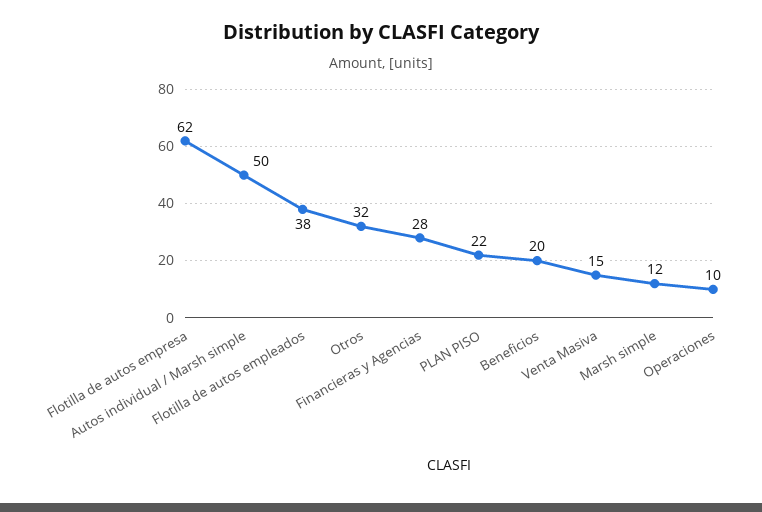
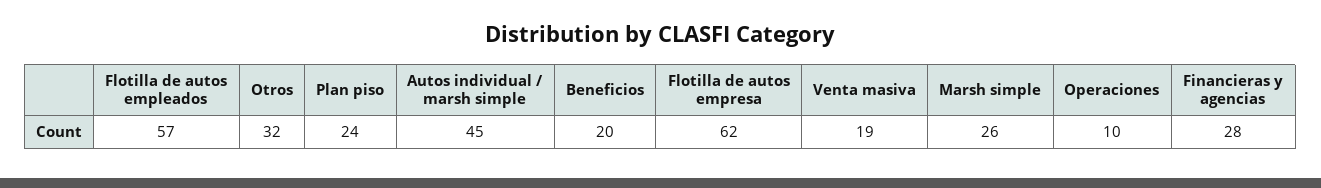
  {
    "Flotilla de autos empresa": 62,
-   "Autos individual / Marsh simple": 50,
+   "Autos individual / Marsh simple": 45,
-   "Flotilla de autos empleados": 38,
+   "Flotilla de autos empleados": 57,
    "Otros": 32,
    "Financieras y Agencias": 28,
-   "PLAN PISO": 22,
+   "PLAN PISO": 24,
    "Beneficios": 20,
-   "Venta Masiva": 15,
+   "Venta Masiva": 19,
-   "Marsh simple": 12,
+   "Marsh simple": 26,
    "Operaciones": 10
  }

